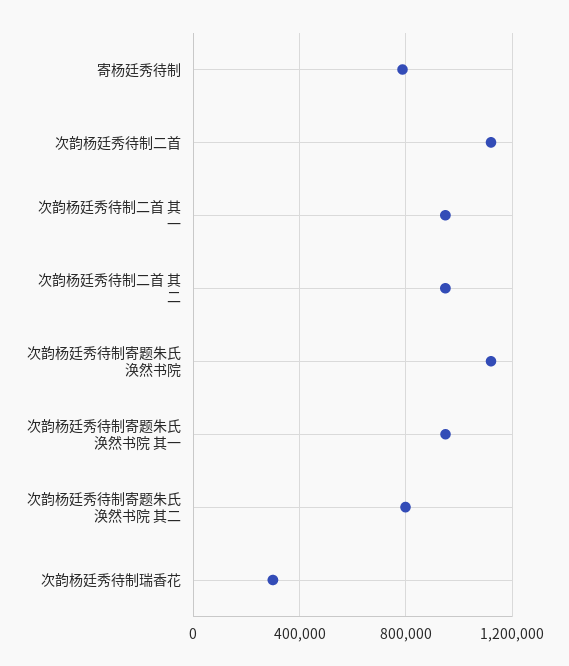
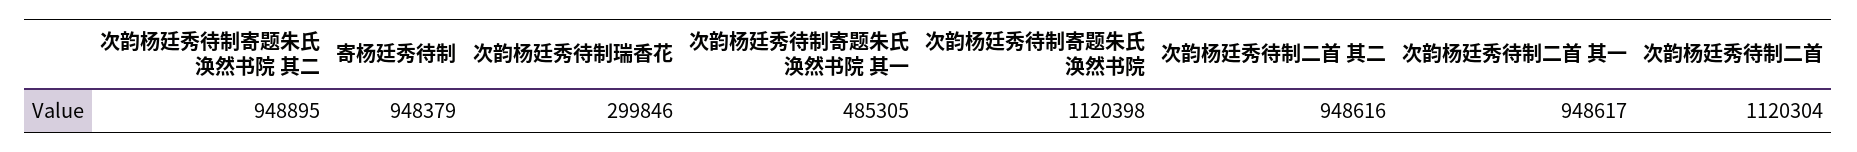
  {
-   "寄杨廷秀待制": 800000,
+   "寄杨廷秀待制": 948379,
    "次韵杨廷秀待制二首": 1120304,
    "次韵杨廷秀待制二首 其一": 948617,
    "次韵杨廷秀待制二首 其二": 948616,
    "次韵杨廷秀待制寄题朱氏涣然书院": 1120398,
-   "次韵杨廷秀待制寄题朱氏涣然书院 其一": 950000,
+   "次韵杨廷秀待制寄题朱氏涣然书院 其一": 485305,
-   "次韵杨廷秀待制寄题朱氏涣然书院 其二": 800000,
+   "次韵杨廷秀待制寄题朱氏涣然书院 其二": 948895,
    "次韵杨廷秀待制瑞香花": 299846
  }

